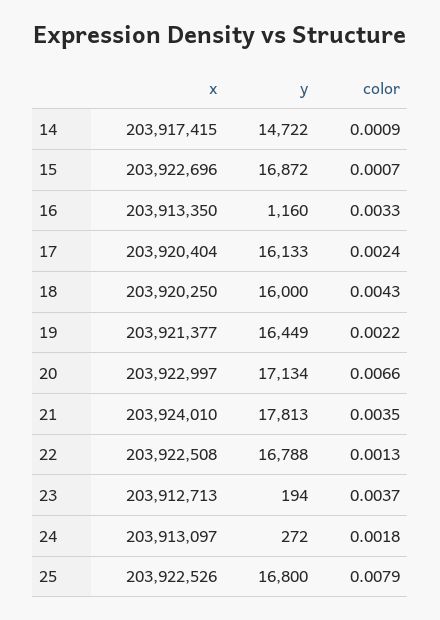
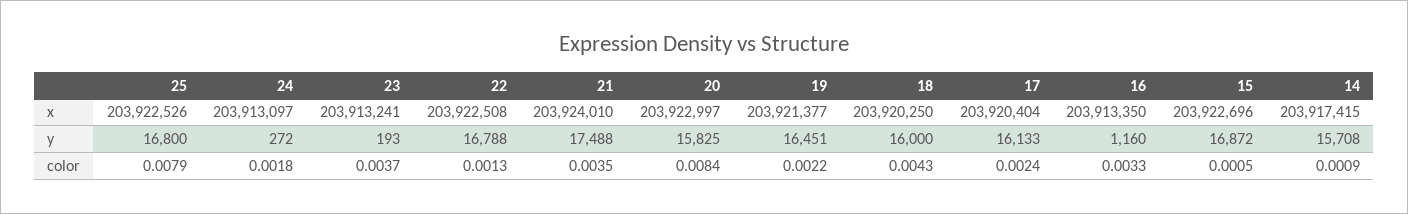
  {
    "x": {
      "14": 203917415,
      "15": 203922696,
      "16": 203913350,
      "17": 203920404,
      "18": 203920250,
      "19": 203921377,
      "20": 203922997,
      "21": 203924010,
      "22": 203922508,
-     "23": 203912713,
+     "23": 203913241,
      "24": 203913097,
      "25": 203922526
    },
    "y": {
-     "14": 14722,
+     "14": 15708,
      "15": 16872,
      "16": 1160,
      "17": 16133,
      "18": 16000,
-     "19": 16449,
+     "19": 16451,
-     "20": 17134,
+     "20": 15825,
-     "21": 17813,
+     "21": 17488,
      "22": 16788,
-     "23": 194,
+     "23": 193,
      "24": 272,
      "25": 16800
    },
    "color": {
      "14": 0.0009,
-     "15": 0.0007,
+     "15": 0.0005,
      "16": 0.0033,
      "17": 0.0024,
      "18": 0.0043,
      "19": 0.0022,
-     "20": 0.0066,
+     "20": 0.0084,
      "21": 0.0035,
      "22": 0.0013,
      "23": 0.0037,
      "24": 0.0018,
      "25": 0.0079
    }
  }

